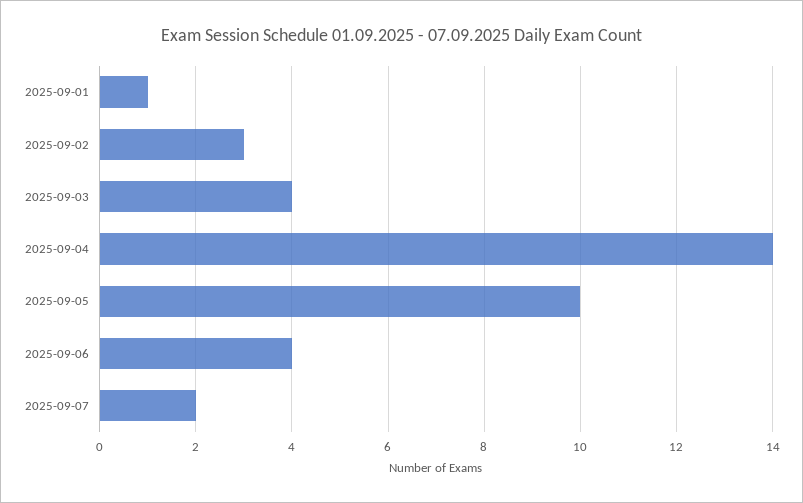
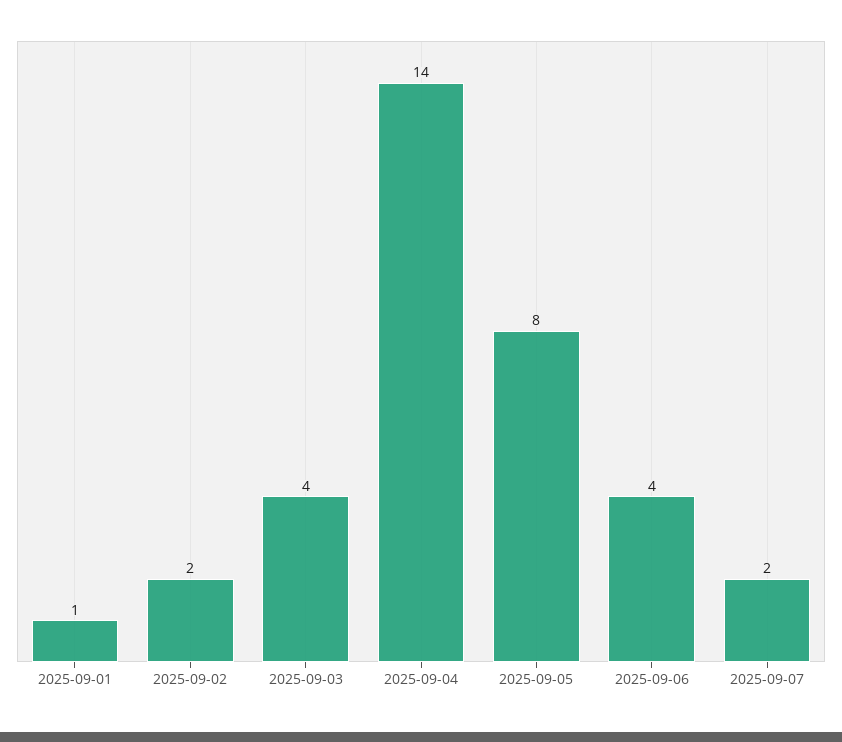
  {
    "2025-09-01": 1,
-   "2025-09-02": 3,
+   "2025-09-02": 2,
    "2025-09-03": 4,
    "2025-09-04": 14,
-   "2025-09-05": 10,
+   "2025-09-05": 8,
    "2025-09-06": 4,
    "2025-09-07": 2
  }

